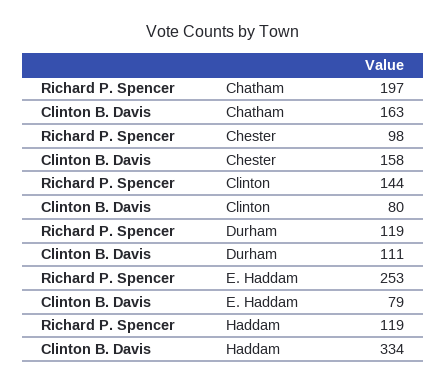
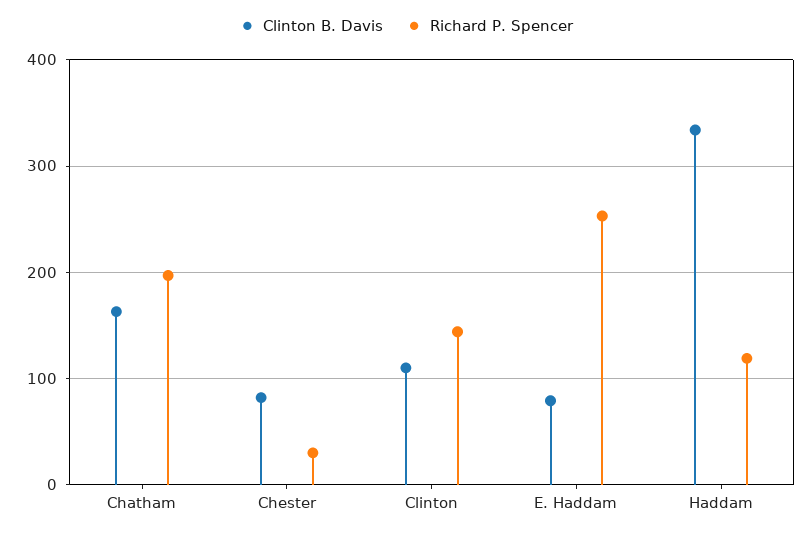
  {
    "Richard P. Spencer": {
      "Chatham": 197,
-     "Chester": 98,
+     "Chester": 30,
      "Clinton": 144,
-     "Durham": 119,
      "E. Haddam": 253,
      "Haddam": 119
    },
    "Clinton B. Davis": {
      "Chatham": 163,
-     "Chester": 158,
+     "Chester": 80,
-     "Clinton": 80,
+     "Clinton": 110,
-     "Durham": 111,
      "E. Haddam": 79,
      "Haddam": 334
    }
  }

